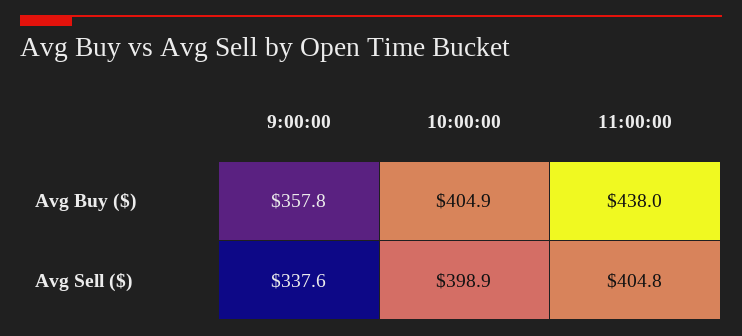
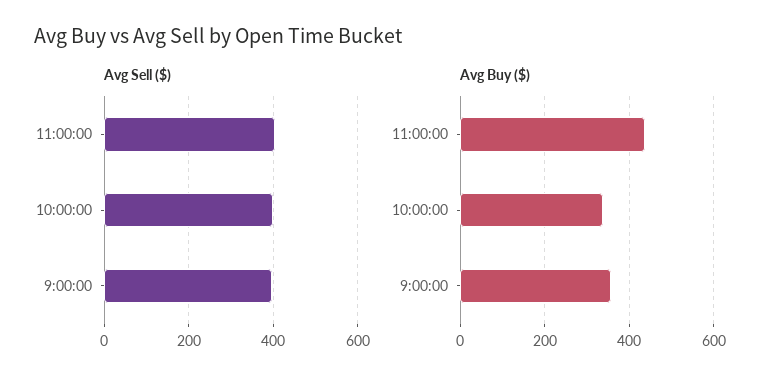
  {
    "Avg Buy ($)": {
      "9:00:00": 357.8,
-     "10:00:00": 404.9,
+     "10:00:00": 340,
      "11:00:00": 438
    },
    "Avg Sell ($)": {
-     "9:00:00": 337.6,
+     "9:00:00": 400,
      "10:00:00": 398.9,
      "11:00:00": 404.8
    }
  }

